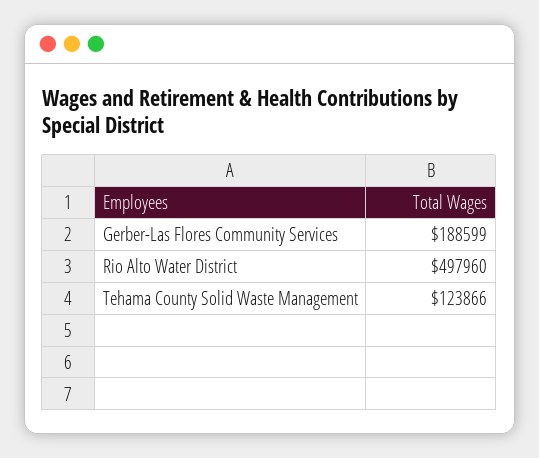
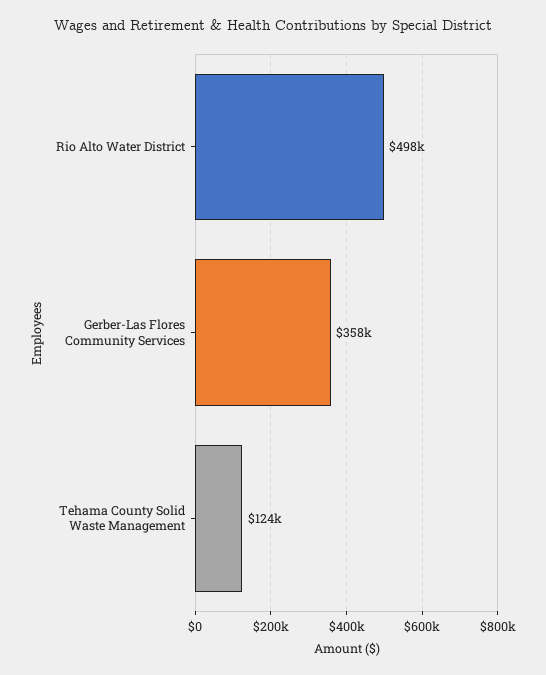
  {
-   "Gerber-Las Flores Community Services": 188599,
+   "Gerber-Las Flores Community Services": 358000,
    "Rio Alto Water District": 497960,
    "Tehama County Solid Waste Management": 123866
  }

